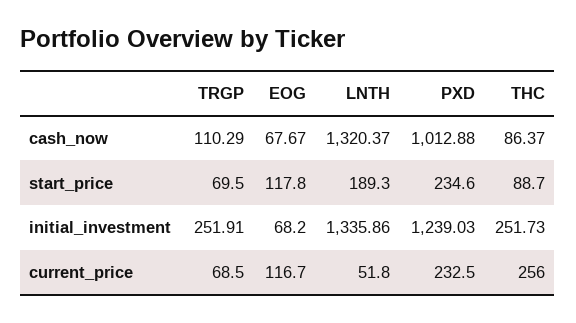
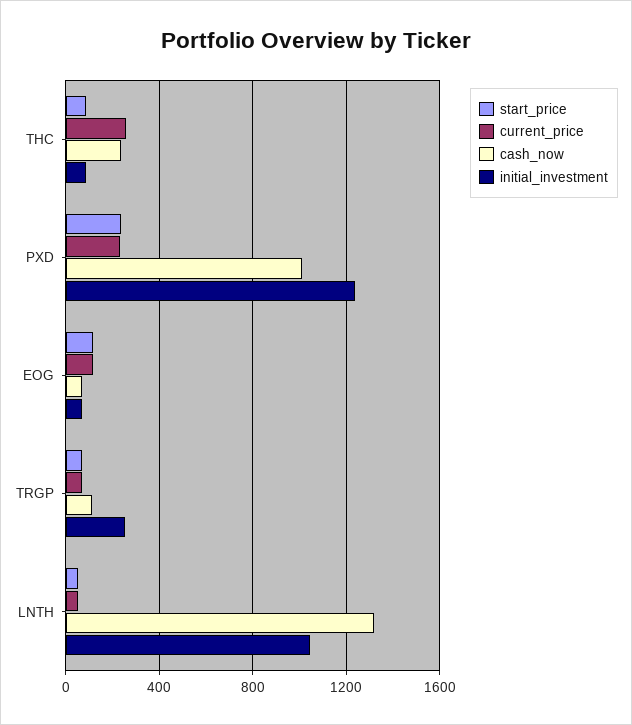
  {
    "cash_now": {
      "TRGP": 110.29,
      "EOG": 67.67,
      "LNTH": 1320.37,
      "PXD": 1012.88,
-     "THC": 86.37
+     "THC": 250
    },
    "start_price": {
      "TRGP": 69.5,
      "EOG": 117.8,
-     "LNTH": 189.3,
+     "LNTH": 50,
      "PXD": 234.6,
      "THC": 88.7
    },
    "initial_investment": {
      "TRGP": 251.91,
      "EOG": 68.2,
-     "LNTH": 1335.86,
+     "LNTH": 1050,
      "PXD": 1239.03,
-     "THC": 251.73
+     "THC": 100
    },
    "current_price": {
      "TRGP": 68.5,
      "EOG": 116.7,
      "LNTH": 51.8,
      "PXD": 232.5,
      "THC": 256
    }
  }

